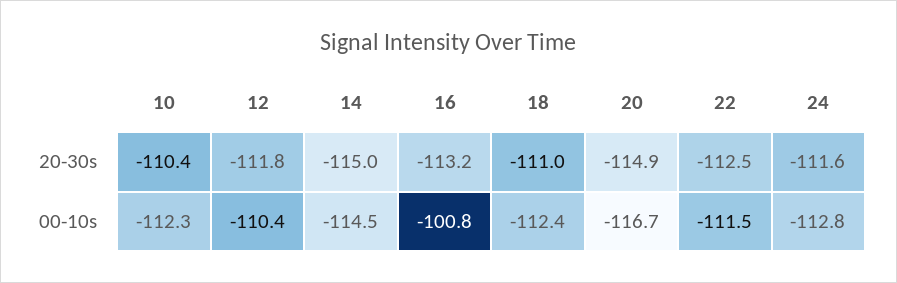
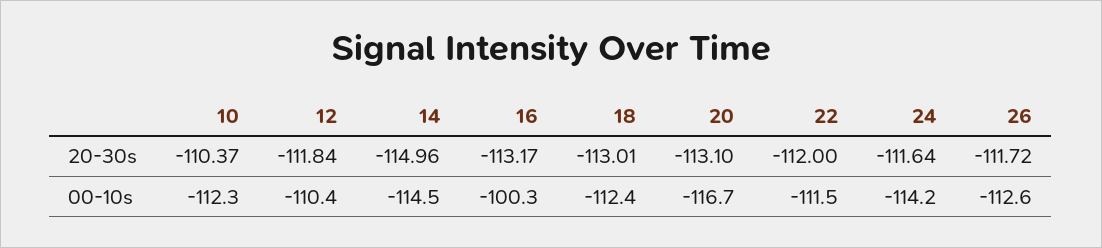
  {
    "10": {
      "20-30s": -110.37,
      "00-10s": -112.3
    },
    "12": {
      "20-30s": -111.84,
      "00-10s": -110.4
    },
    "14": {
      "20-30s": -114.96,
      "00-10s": -114.5
    },
    "16": {
      "20-30s": -113.17,
-     "00-10s": -100.8
+     "00-10s": -100.3
    },
    "18": {
-     "20-30s": -111,
+     "20-30s": -113.01,
      "00-10s": -112.4
    },
    "20": {
-     "20-30s": -114.9,
+     "20-30s": -113.1,
      "00-10s": -116.7
    },
    "22": {
-     "20-30s": -112.5,
+     "20-30s": -112,
      "00-10s": -111.5
    },
    "24": {
      "20-30s": -111.64,
-     "00-10s": -112.8
+     "00-10s": -114.2
-   }
+   },
+   "26": {
+     "20-30s": -111.72,
+     "00-10s": -112.6
+   }
  }

